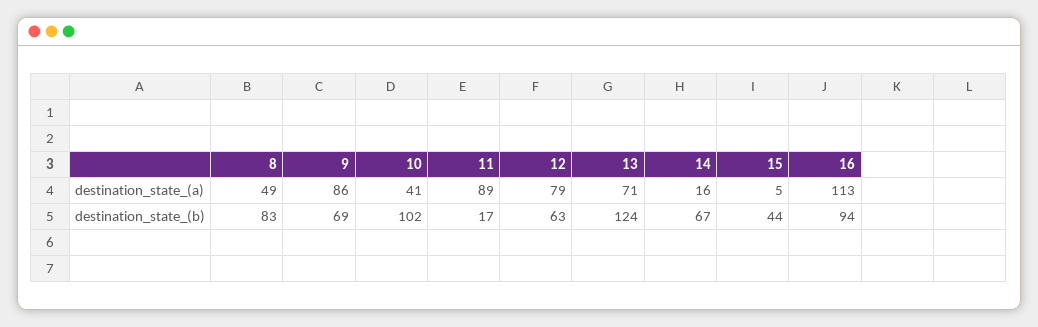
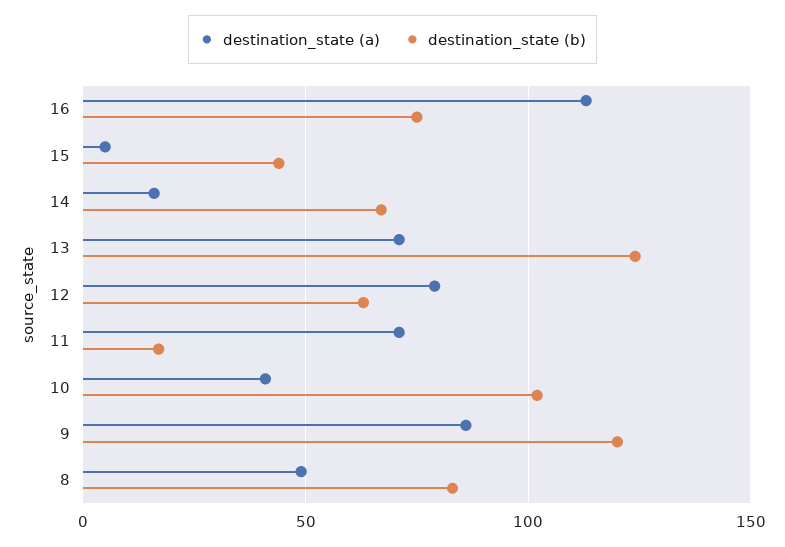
  {
    "destination_state_(a)": {
      "8": 49,
      "9": 86,
      "10": 41,
-     "11": 89,
+     "11": 70,
      "12": 79,
      "13": 71,
      "14": 16,
      "15": 5,
      "16": 113
    },
    "destination_state_(b)": {
      "8": 83,
-     "9": 69,
+     "9": 120,
      "10": 102,
      "11": 17,
      "12": 63,
      "13": 124,
      "14": 67,
      "15": 44,
-     "16": 94
+     "16": 75
    }
  }

